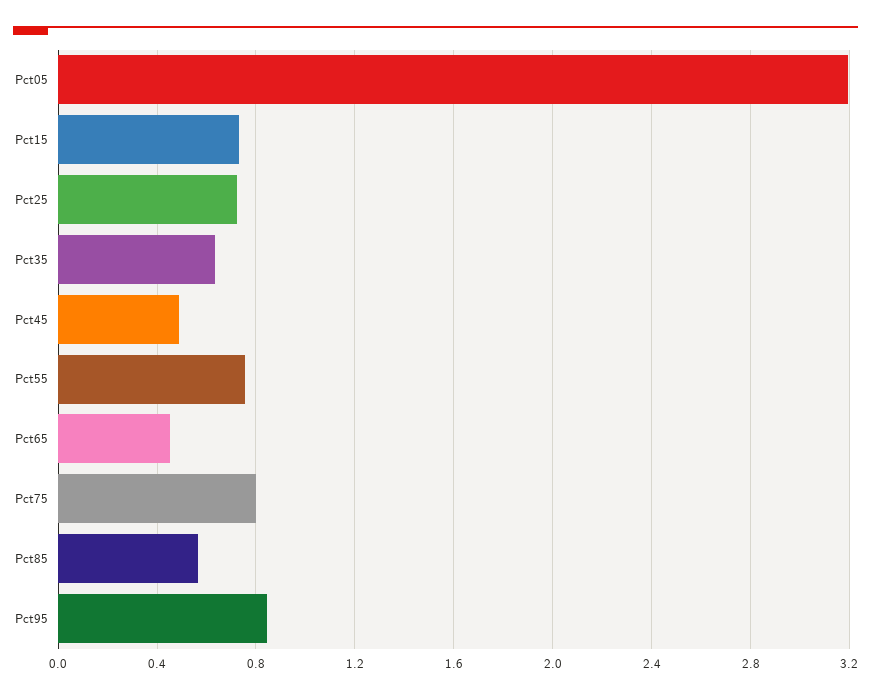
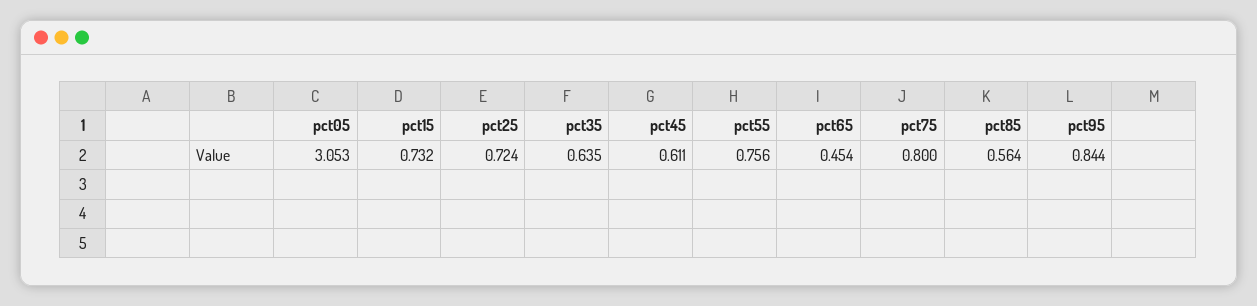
  {
-   "Pct05": 3.2,
+   "Pct05": 3.053,
    "Pct15": 0.732,
    "Pct25": 0.724,
    "Pct35": 0.635,
-   "Pct45": 0.5,
+   "Pct45": 0.611,
    "Pct55": 0.756,
    "Pct65": 0.454,
    "Pct75": 0.8,
    "Pct85": 0.564,
    "Pct95": 0.844
  }

